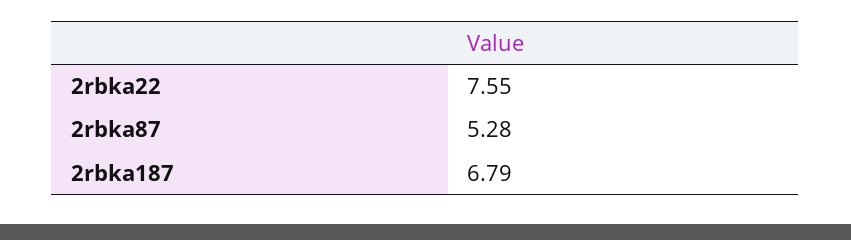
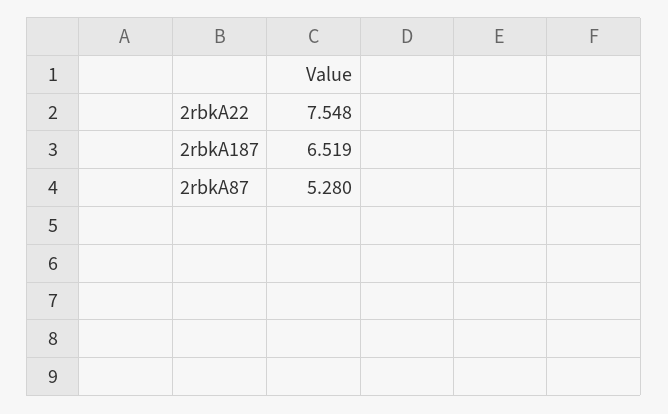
  {
    "2rbka22": 7.548,
    "2rbka87": 5.28,
-   "2rbka187": 6.79
+   "2rbka187": 6.519
  }

